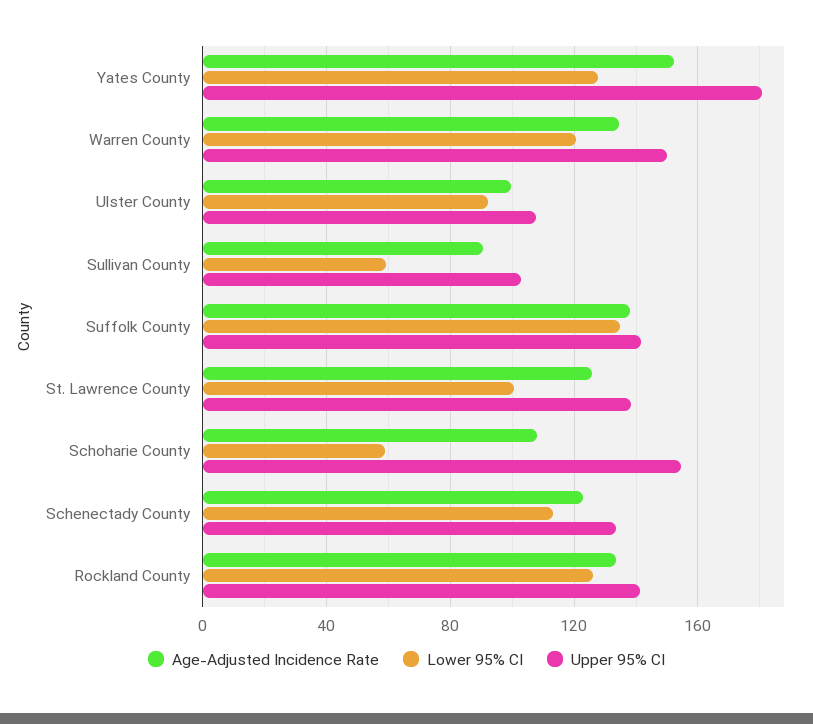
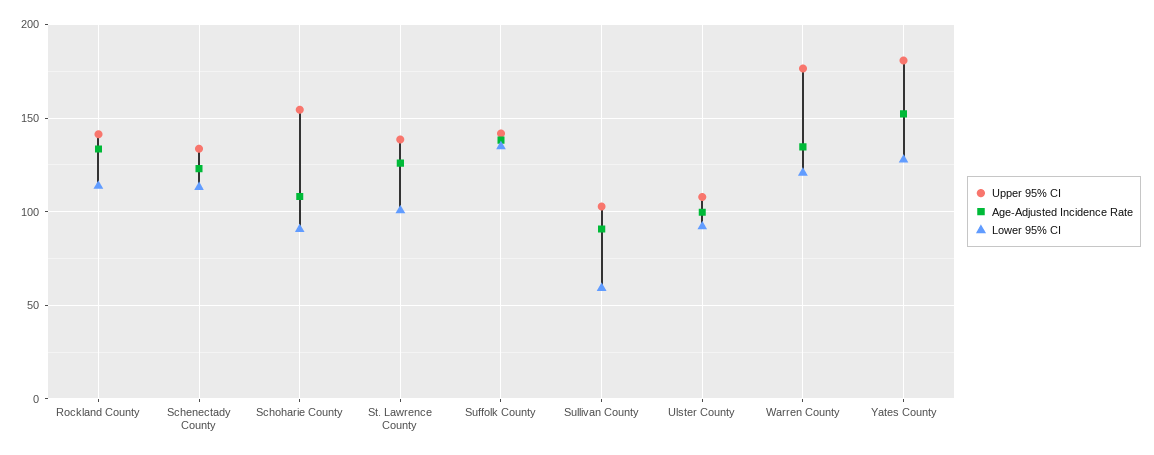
  {
    "Age-Adjusted Incidence Rate": {
      "Yates County": 150,
      "Warren County": 135,
      "Ulster County": 100,
      "Sullivan County": 90,
      "Suffolk County": 140,
      "St. Lawrence County": 125,
      "Schoharie County": 110,
      "Schenectady County": 125,
      "Rockland County": 135
    },
    "Lower 95% CI": {
      "Yates County": 130,
      "Warren County": 120,
      "Ulster County": 90,
      "Sullivan County": 60,
      "Suffolk County": 135,
      "St. Lawrence County": 100,
-     "Schoharie County": 60,
+     "Schoharie County": 90,
      "Schenectady County": 115,
-     "Rockland County": 125
+     "Rockland County": 115
    },
    "Upper 95% CI": {
      "Yates County": 180,
-     "Warren County": 150,
+     "Warren County": 175,
      "Ulster County": 110,
      "Sullivan County": 105,
      "Suffolk County": 140,
      "St. Lawrence County": 140,
      "Schoharie County": 155,
      "Schenectady County": 135,
      "Rockland County": 140
    }
  }

